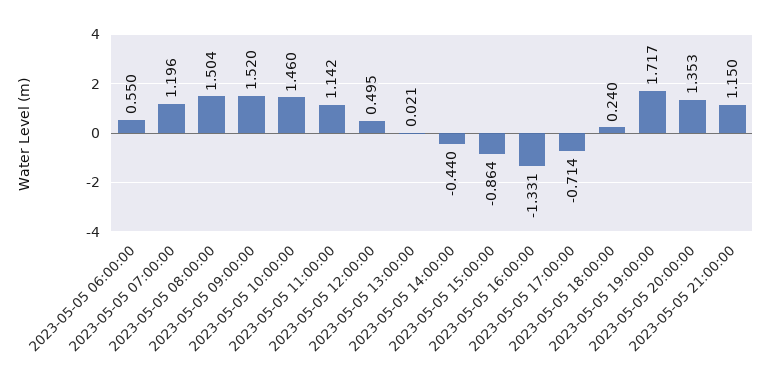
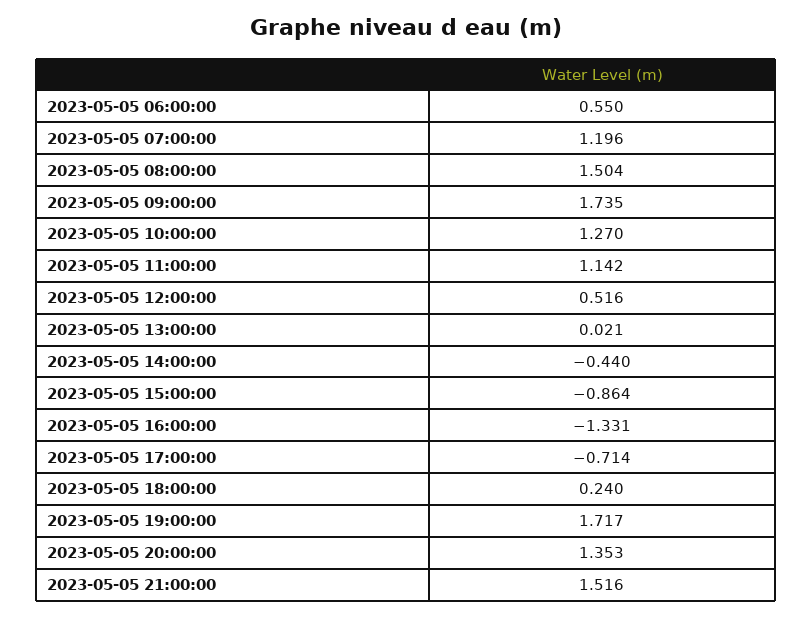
  {
    "2023-05-05 06:00:00": 0.55,
    "2023-05-05 07:00:00": 1.196,
    "2023-05-05 08:00:00": 1.504,
-   "2023-05-05 09:00:00": 1.52,
+   "2023-05-05 09:00:00": 1.735,
-   "2023-05-05 10:00:00": 1.46,
+   "2023-05-05 10:00:00": 1.27,
    "2023-05-05 11:00:00": 1.142,
-   "2023-05-05 12:00:00": 0.495,
+   "2023-05-05 12:00:00": 0.516,
    "2023-05-05 13:00:00": 0.021,
    "2023-05-05 14:00:00": -0.44,
    "2023-05-05 15:00:00": -0.864,
    "2023-05-05 16:00:00": -1.331,
    "2023-05-05 17:00:00": -0.714,
    "2023-05-05 18:00:00": 0.24,
    "2023-05-05 19:00:00": 1.717,
    "2023-05-05 20:00:00": 1.353,
-   "2023-05-05 21:00:00": 1.15
+   "2023-05-05 21:00:00": 1.516
  }

